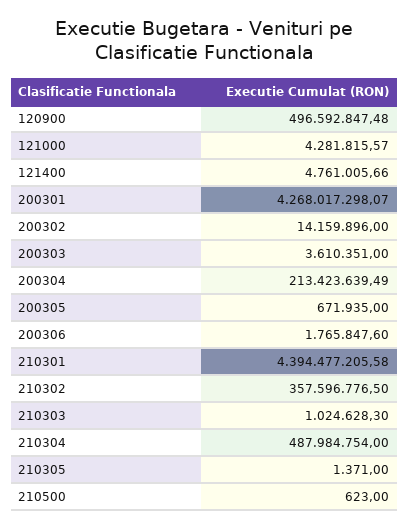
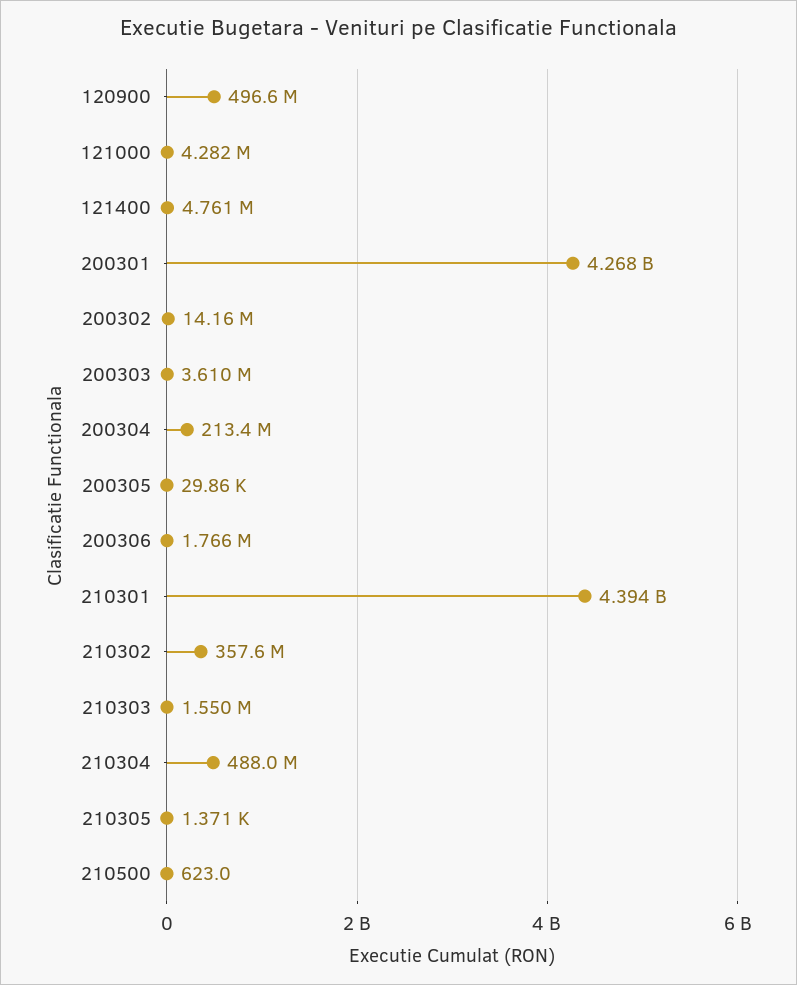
  {
    "120900": 496592847.48,
    "121000": 4281815.57,
    "121400": 4761005.66,
    "200301": 4268017298.07,
    "200302": 14159896,
    "200303": 3610351,
    "200304": 213423639.49,
-   "200305": 671935,
+   "200305": 29860,
    "200306": 1765847.6,
    "210301": 4394477205.58,
    "210302": 357596776.5,
-   "210303": 1024628.3,
+   "210303": 1550000,
    "210304": 487984754,
    "210305": 1371,
    "210500": 623
  }

